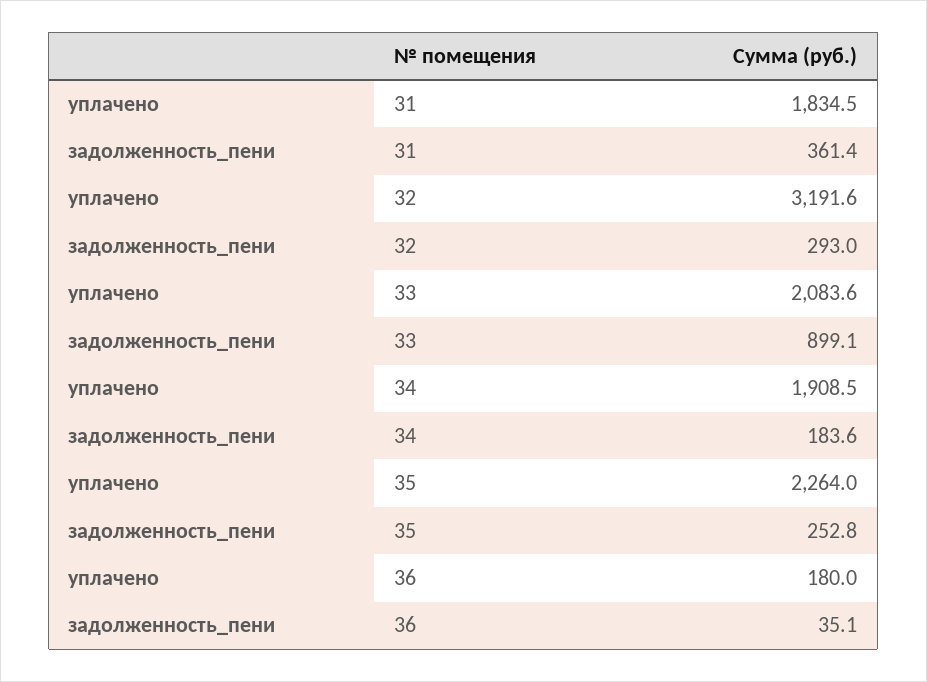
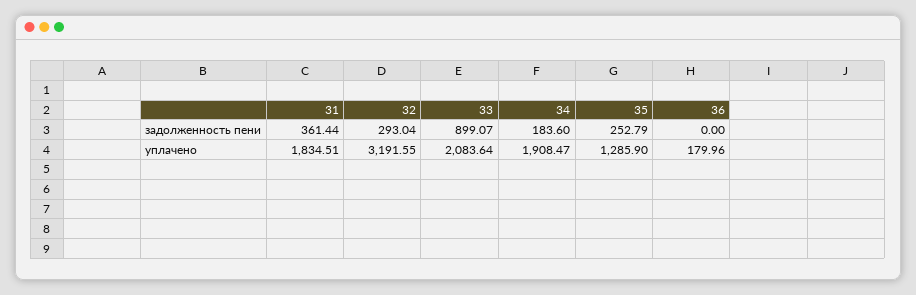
  {
    "уплачено": {
      "31": 1834.51,
      "32": 3191.55,
      "33": 2083.64,
      "34": 1908.47,
-     "35": 2264,
+     "35": 1285.9,
      "36": 179.96
    },
    "задолженность_пени": {
      "31": 361.44,
      "32": 293.04,
      "33": 899.07,
      "34": 183.6,
      "35": 252.79,
-     "36": 35.1
+     "36": 0
    }
  }

